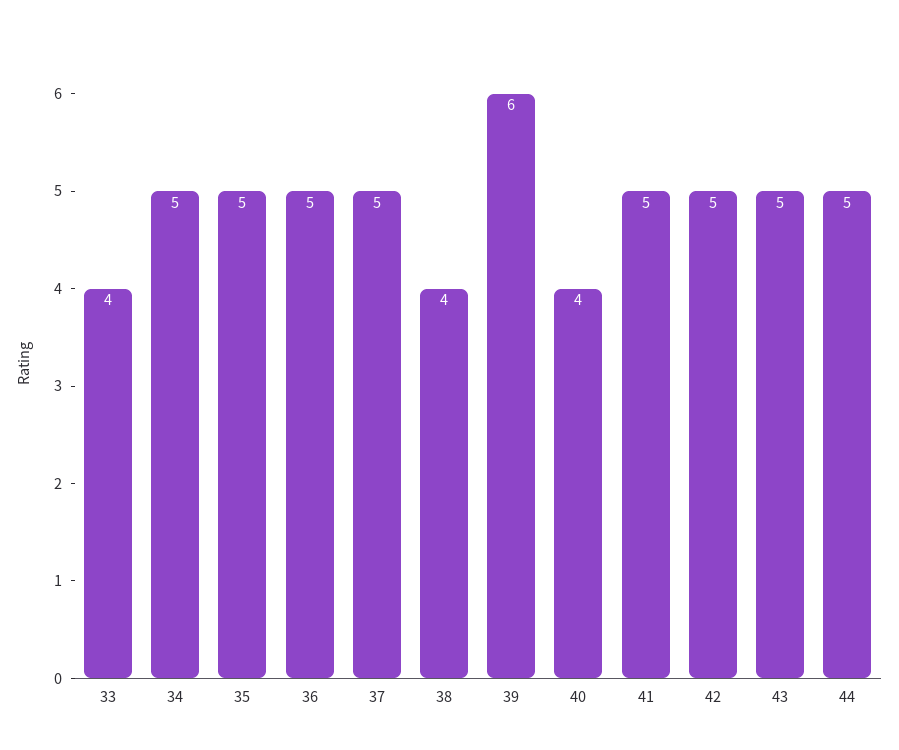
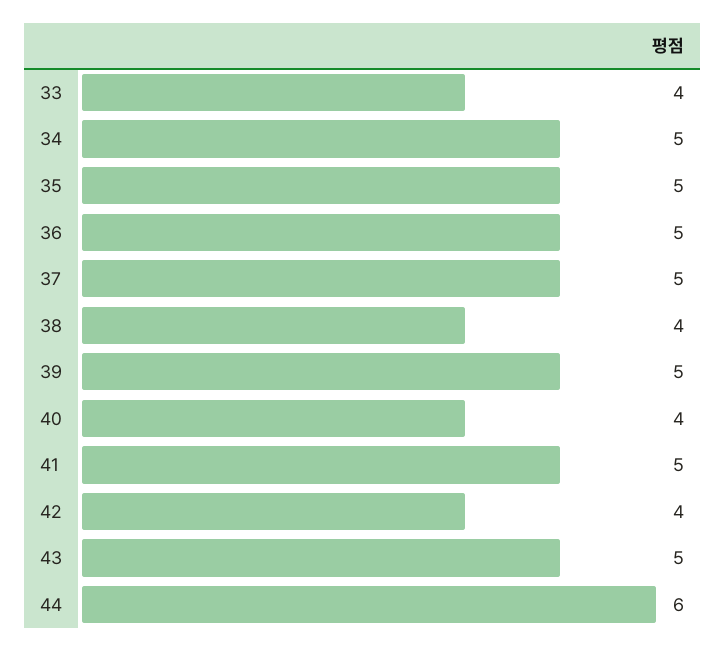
  {
    "33": 4,
    "34": 5,
    "35": 5,
    "36": 5,
    "37": 5,
    "38": 4,
-   "39": 6,
+   "39": 5,
    "40": 4,
    "41": 5,
-   "42": 5,
+   "42": 4,
    "43": 5,
-   "44": 5
+   "44": 6
  }

